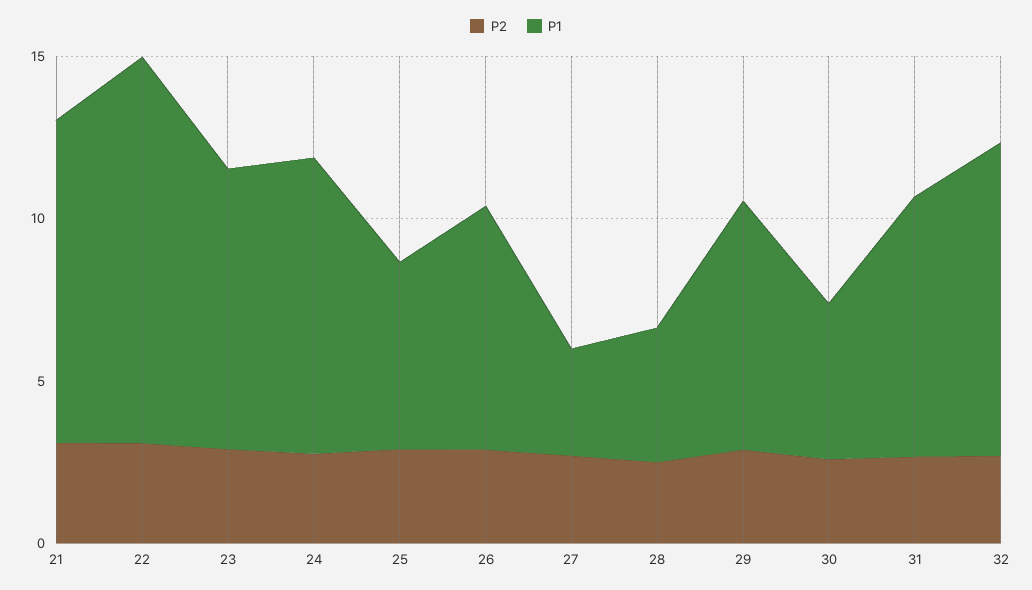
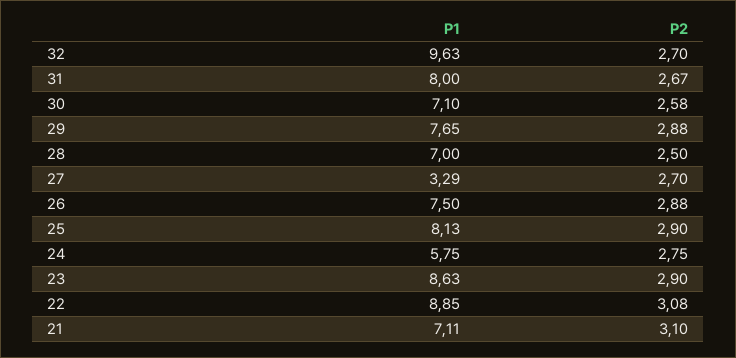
  {
    "P2": {
      "21": 3.1,
      "22": 3.08,
      "23": 2.9,
      "24": 2.75,
      "25": 2.9,
      "26": 2.88,
      "27": 2.7,
      "28": 2.5,
      "29": 2.88,
      "30": 2.58,
      "31": 2.67,
      "32": 2.7
    },
    "P1": {
-     "21": 10,
+     "21": 7.11,
-     "22": 12,
+     "22": 8.85,
      "23": 8.63,
-     "24": 9,
+     "24": 5.75,
-     "25": 6,
+     "25": 8.13,
      "26": 7.5,
      "27": 3.29,
-     "28": 4,
+     "28": 7,
      "29": 7.65,
-     "30": 5,
+     "30": 7.1,
      "31": 8,
      "32": 9.63
    }
  }

